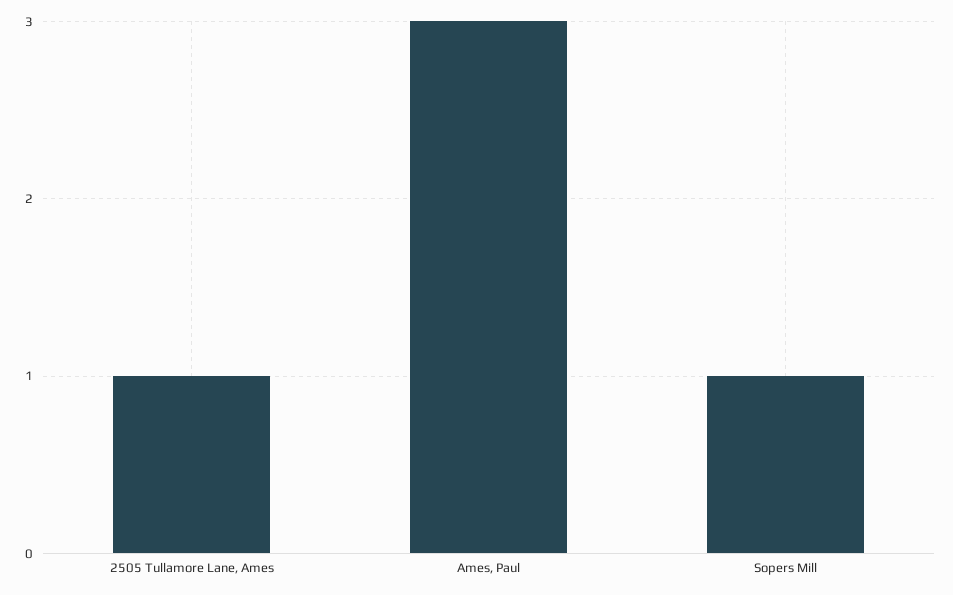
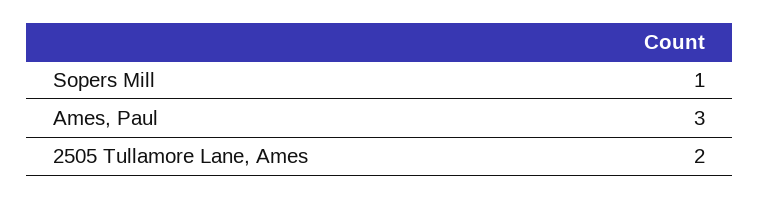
  {
-   "2505 Tullamore Lane, Ames": 1,
+   "2505 Tullamore Lane, Ames": 2,
    "Ames, Paul": 3,
    "Sopers Mill": 1
  }

